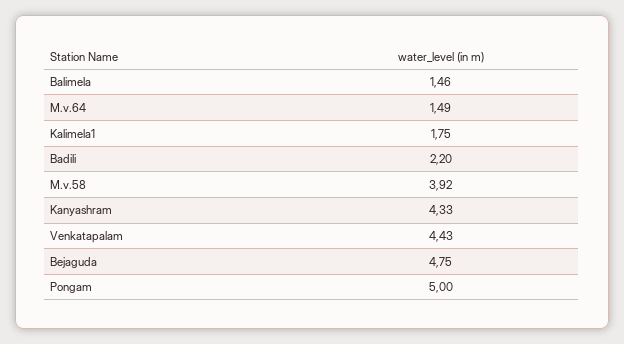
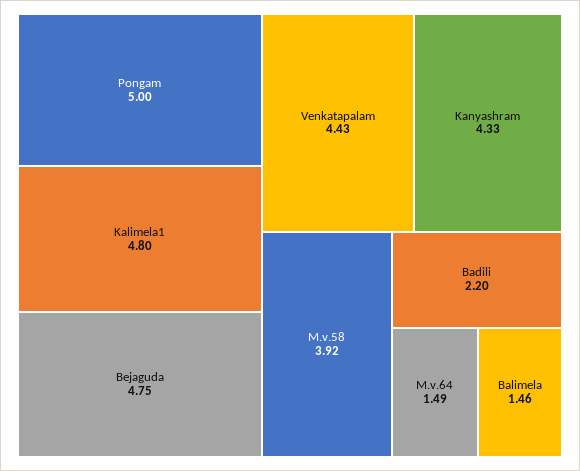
  {
    "Balimela": 1.46,
    "M.v.64": 1.49,
-   "Kalimela1": 1.75,
+   "Kalimela1": 4.8,
    "Badili": 2.2,
    "M.v.58": 3.92,
    "Kanyashram": 4.33,
    "Venkatapalam": 4.43,
    "Bejaguda": 4.75,
    "Pongam": 5
  }

